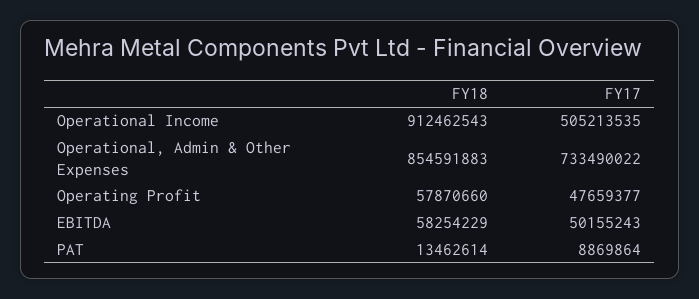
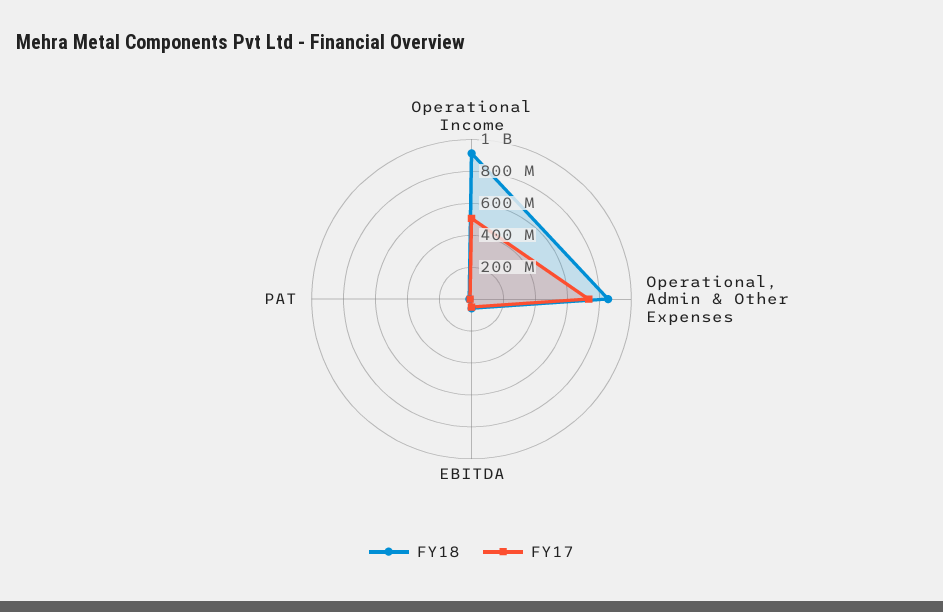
  {
    "FY18": {
      "Operational Income": 912462543,
      "Operational, Admin & Other Expenses": 854591883,
-     "Operating Profit": 57870660,
      "EBITDA": 58254229,
      "PAT": 13462614
    },
    "FY17": {
      "Operational Income": 505213535,
      "Operational, Admin & Other Expenses": 733490022,
-     "Operating Profit": 47659377,
      "EBITDA": 50155243,
      "PAT": 8869864
    }
  }

